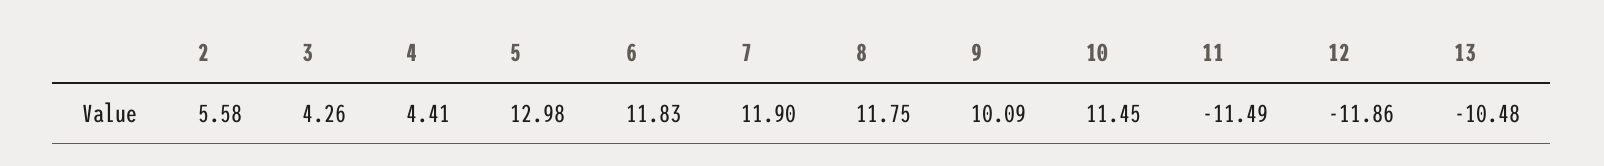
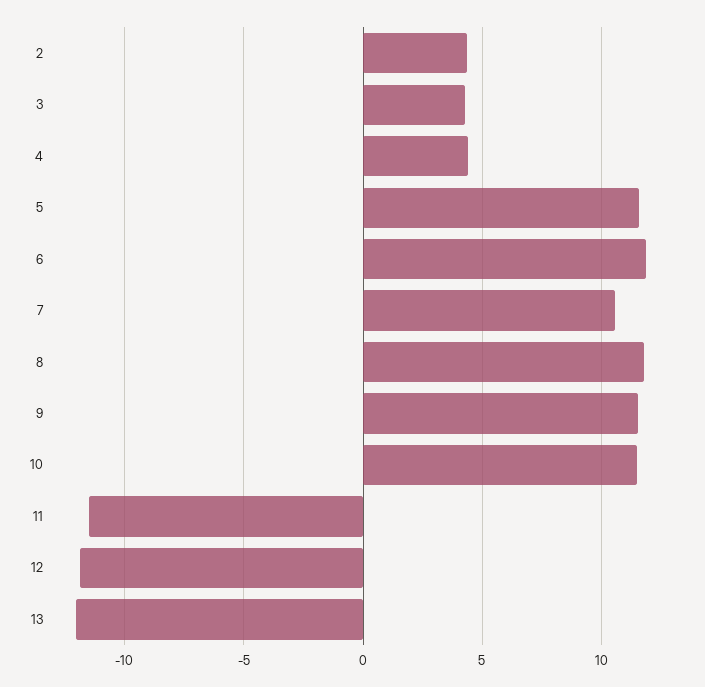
  {
-   "2": 5.58,
+   "2": 4.5,
    "3": 4.26,
    "4": 4.41,
-   "5": 12.98,
+   "5": 11.5,
    "6": 11.83,
-   "7": 11.9,
+   "7": 10.5,
    "8": 11.75,
-   "9": 10.09,
+   "9": 11.5,
    "10": 11.45,
    "11": -11.49,
    "12": -11.86,
-   "13": -10.48
+   "13": -12
  }

